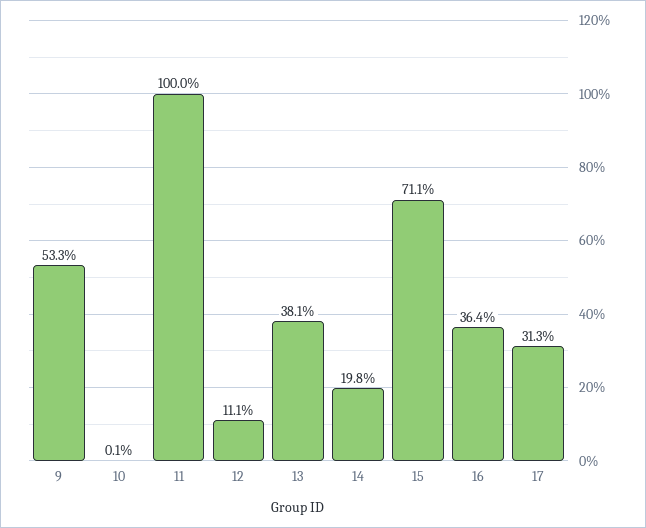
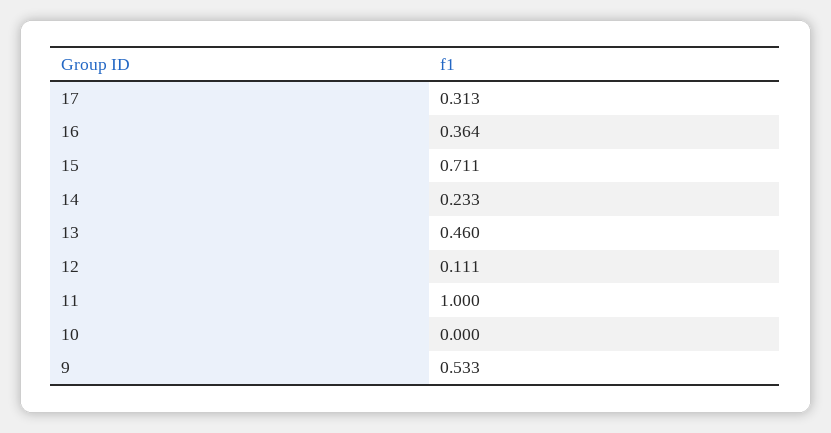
  {
    "9": 0.533,
-   "10": 0.001,
+   "10": 0,
    "11": 1,
    "12": 0.111,
-   "13": 0.381,
+   "13": 0.46,
-   "14": 0.198,
+   "14": 0.233,
    "15": 0.711,
    "16": 0.364,
    "17": 0.313
  }

